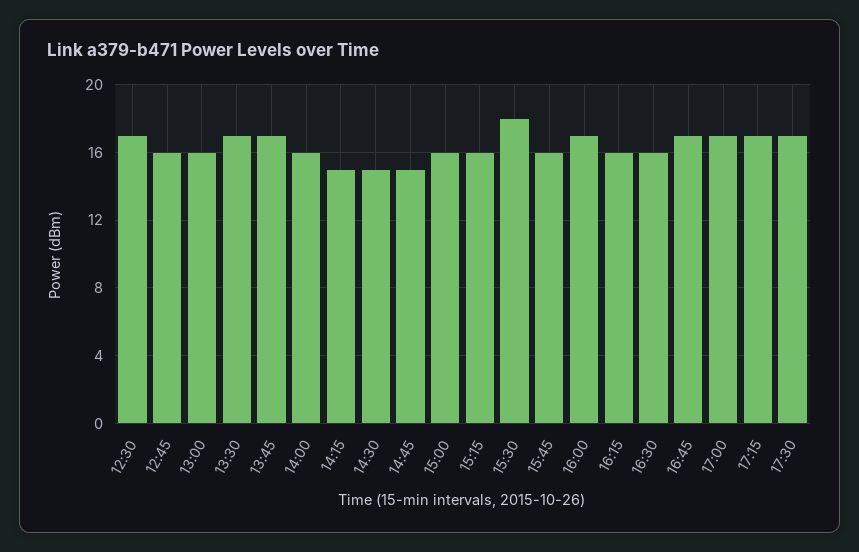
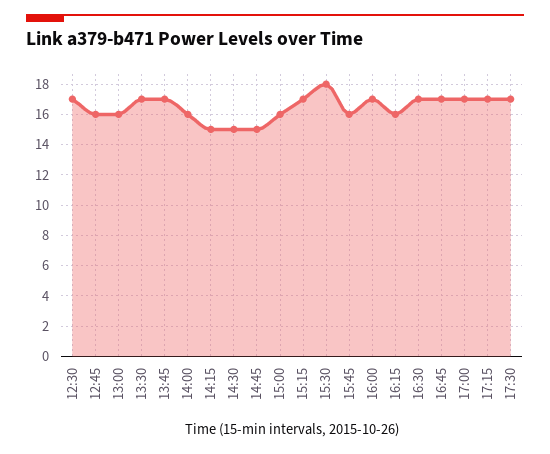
  {
    "12:30": 17,
    "12:45": 16,
    "13:00": 16,
    "13:30": 17,
    "13:45": 17,
    "14:00": 16,
    "14:15": 15,
    "14:30": 15,
    "14:45": 15,
    "15:00": 16,
-   "15:15": 16,
+   "15:15": 17,
    "15:30": 18,
    "15:45": 16,
    "16:00": 17,
    "16:15": 16,
-   "16:30": 16,
+   "16:30": 17,
    "16:45": 17,
    "17:00": 17,
    "17:15": 17,
    "17:30": 17
  }

